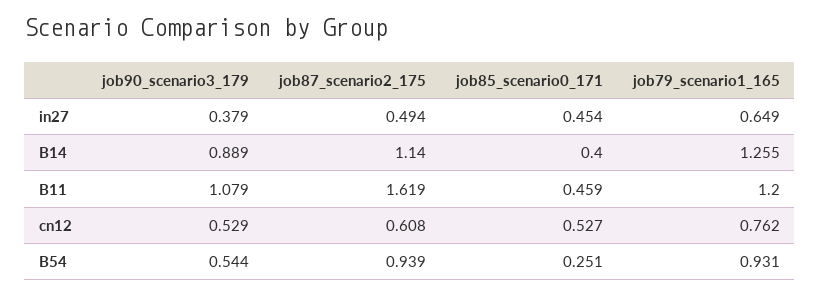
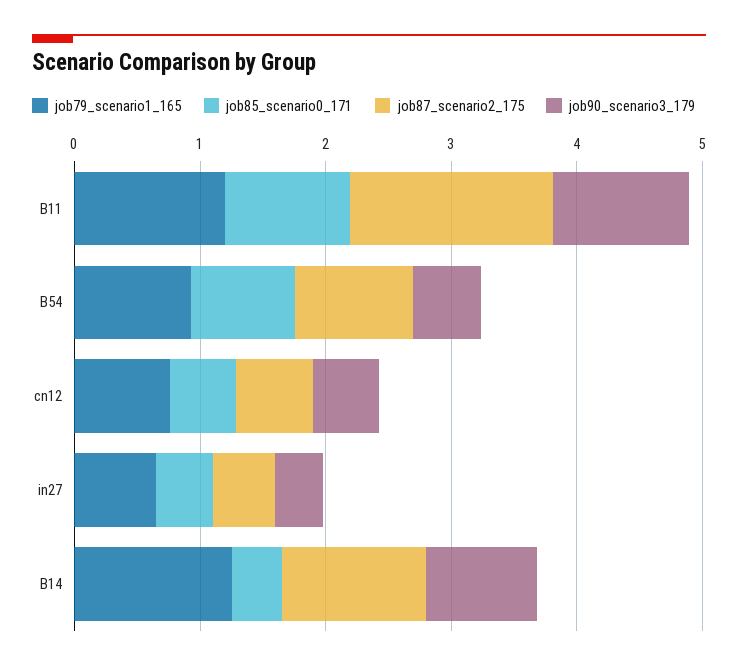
  {
    "job90_scenario3_179": {
      "in27": 0.379,
      "B14": 0.889,
      "B11": 1.079,
      "cn12": 0.529,
      "B54": 0.544
    },
    "job87_scenario2_175": {
      "in27": 0.494,
      "B14": 1.14,
      "B11": 1.619,
      "cn12": 0.608,
      "B54": 0.939
    },
    "job85_scenario0_171": {
      "in27": 0.454,
      "B14": 0.4,
-     "B11": 0.459,
+     "B11": 1,
      "cn12": 0.527,
-     "B54": 0.251
+     "B54": 0.8
    },
    "job79_scenario1_165": {
      "in27": 0.649,
      "B14": 1.255,
      "B11": 1.2,
      "cn12": 0.762,
      "B54": 0.931
    }
  }

